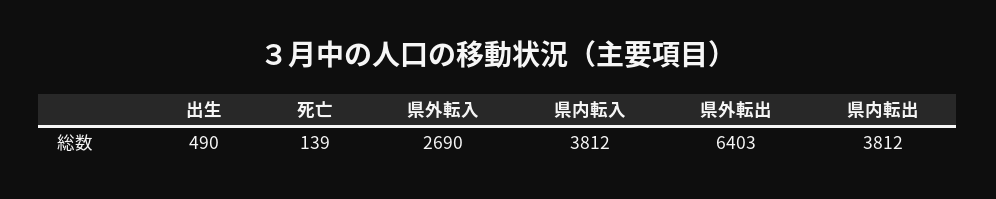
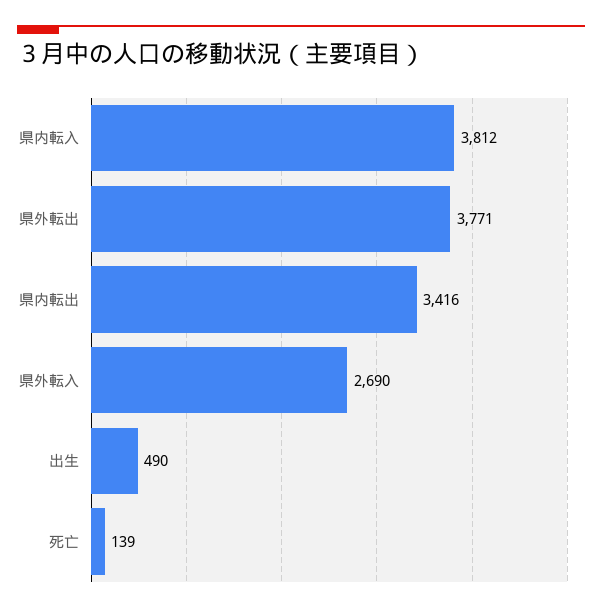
  {
    "出生": 490,
    "死亡": 139,
    "県外転入": 2690,
    "県内転入": 3812,
-   "県外転出": 6403,
+   "県外転出": 3771,
-   "県内転出": 3812
+   "県内転出": 3416
  }

